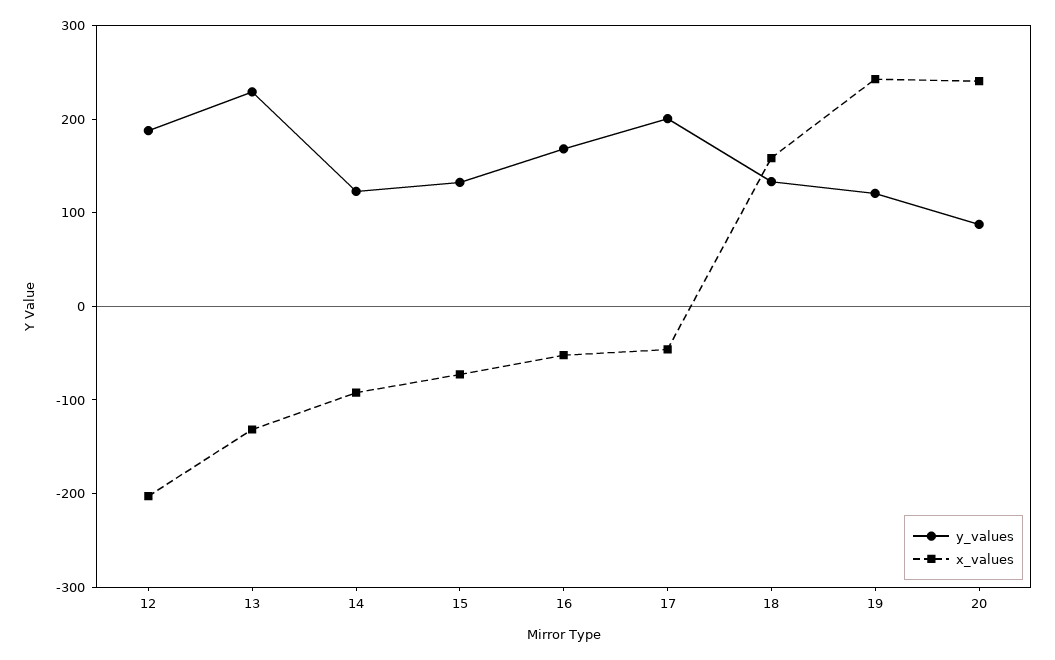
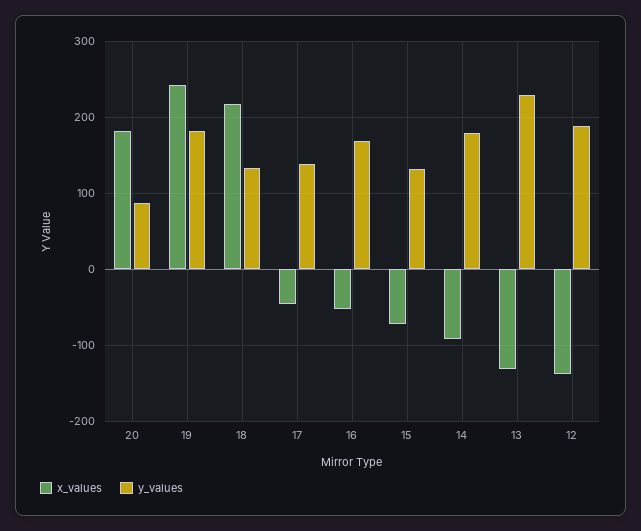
  {
    "y_values": {
      "12": 190,
      "13": 230,
-     "14": 120,
+     "14": 180,
      "15": 130,
      "16": 170,
-     "17": 200,
+     "17": 140,
      "18": 130,
-     "19": 120,
+     "19": 180,
      "20": 90
    },
    "x_values": {
-     "12": -200,
+     "12": -140,
      "13": -130,
      "14": -90,
      "15": -70,
      "16": -50,
      "17": -50,
-     "18": 160,
+     "18": 220,
      "19": 240,
-     "20": 240
+     "20": 180
    }
  }

